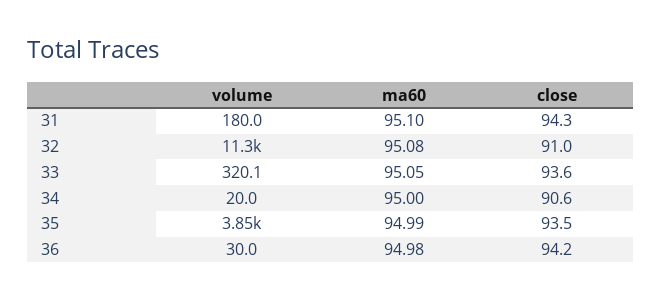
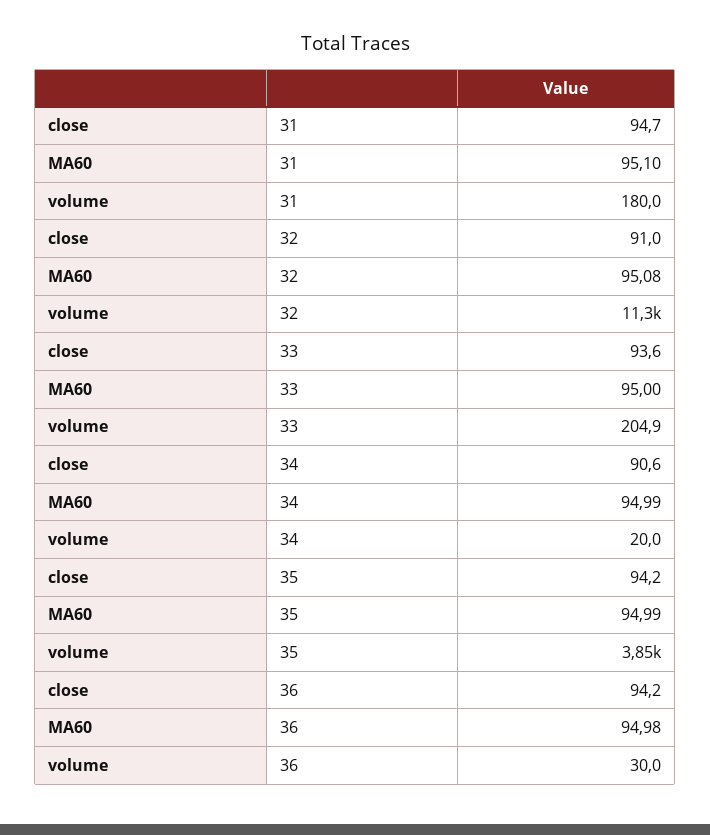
  {
    "volume": {
      "31": 180,
      "32": 11300,
-     "33": 320.1,
+     "33": 204.9,
      "34": 20,
      "35": 3850,
      "36": 30
    },
    "ma60": {
      "31": 95.1,
      "32": 95.08,
-     "33": 95.05,
+     "33": 95,
-     "34": 95,
+     "34": 94.99,
      "35": 94.99,
      "36": 94.98
    },
    "close": {
-     "31": 94.3,
+     "31": 94.7,
      "32": 91,
      "33": 93.6,
      "34": 90.6,
-     "35": 93.5,
+     "35": 94.2,
      "36": 94.2
    }
  }

